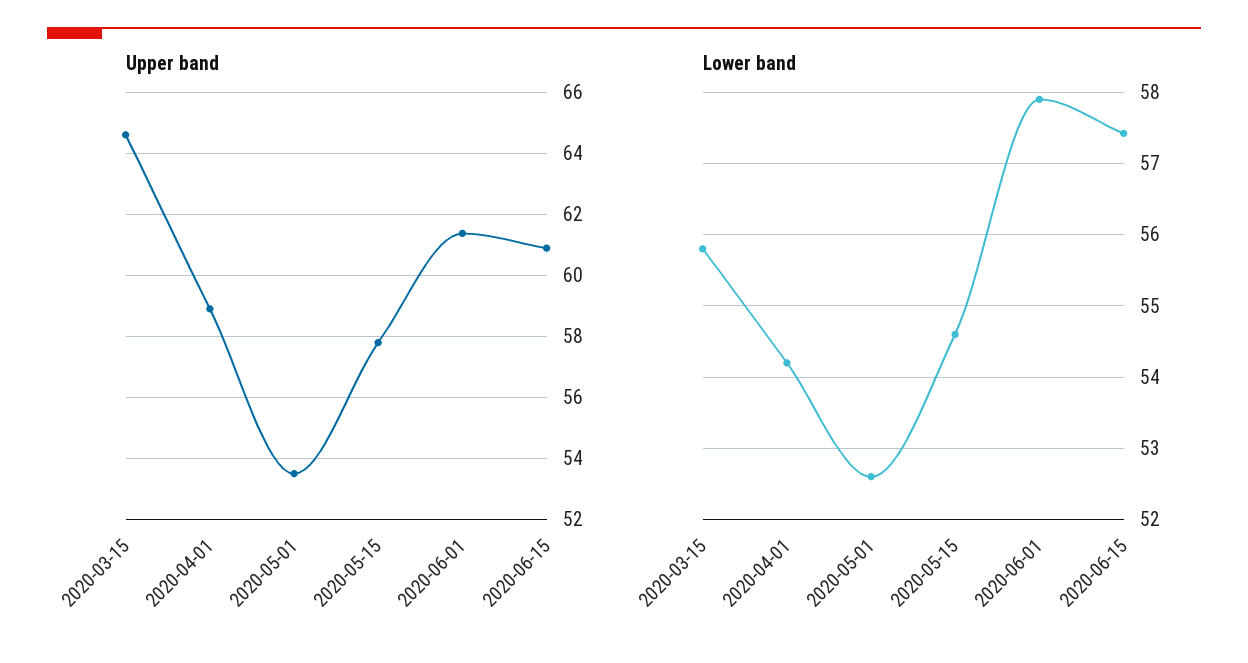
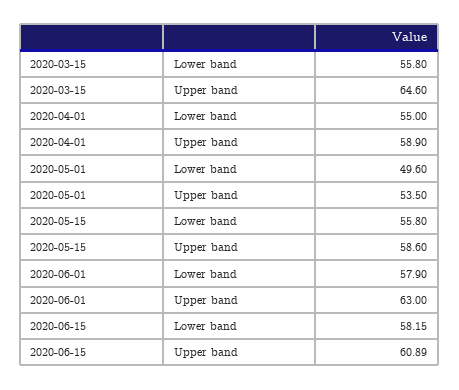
  {
    "Upper band": {
      "2020-03-15": 64.6,
      "2020-04-01": 58.9,
      "2020-05-01": 53.5,
-     "2020-05-15": 57.8,
+     "2020-05-15": 58.6,
-     "2020-06-01": 61.4,
+     "2020-06-01": 63,
      "2020-06-15": 60.89
    },
    "Lower band": {
      "2020-03-15": 55.8,
-     "2020-04-01": 54.2,
+     "2020-04-01": 55,
-     "2020-05-01": 52.6,
+     "2020-05-01": 49.6,
-     "2020-05-15": 54.6,
+     "2020-05-15": 55.8,
      "2020-06-01": 57.9,
-     "2020-06-15": 57.4
+     "2020-06-15": 58.15
    }
  }

